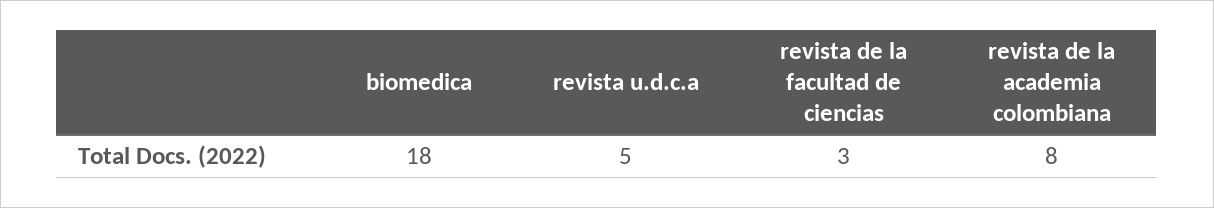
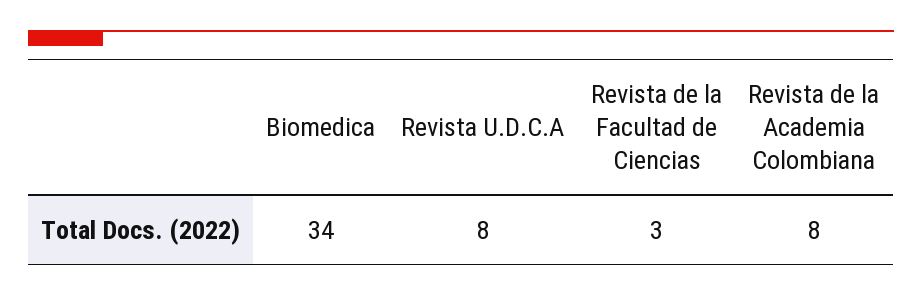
  {
-   "biomedica": 18,
+   "biomedica": 34,
-   "revista u.d.c.a": 5,
+   "revista u.d.c.a": 8,
    "revista de la facultad de ciencias": 3,
    "revista de la academia colombiana": 8
  }

